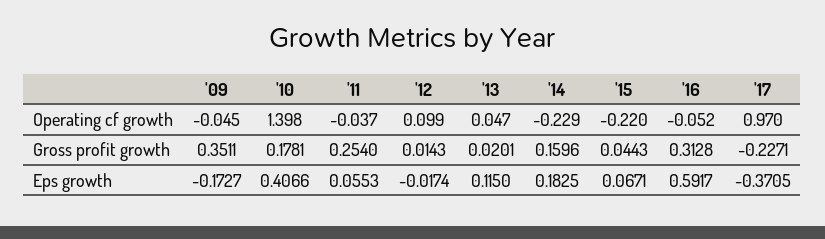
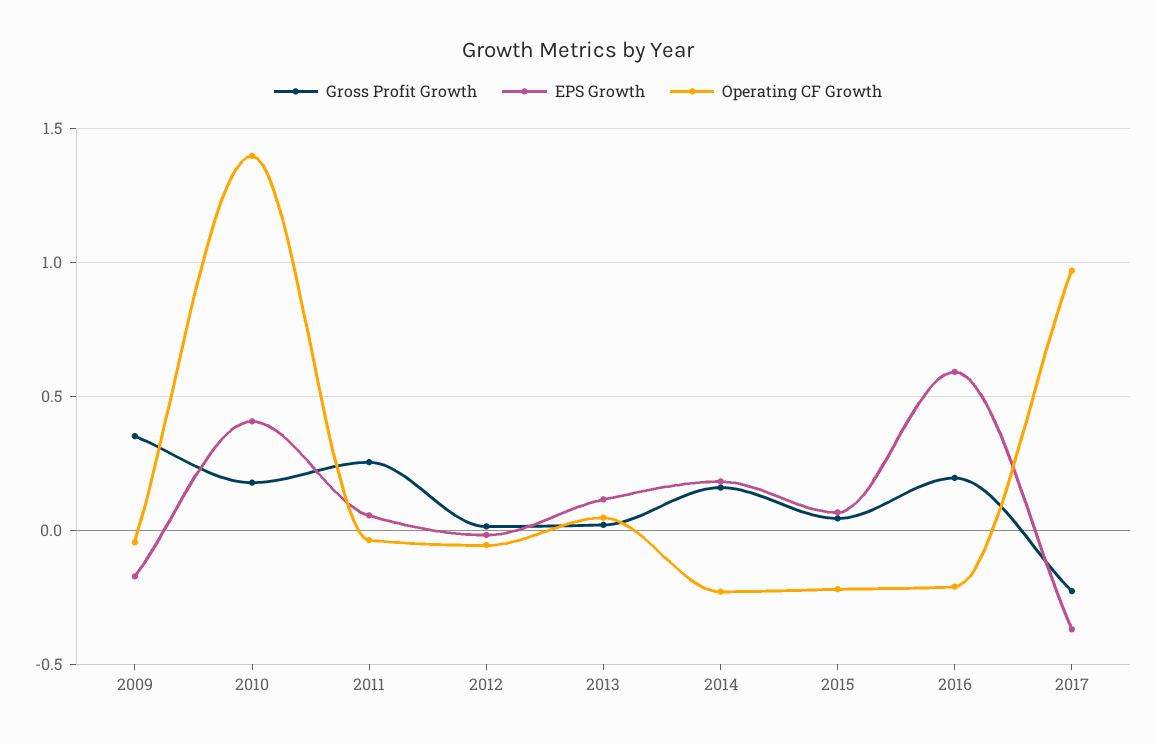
  {
    "Operating cf growth": {
      "'09": -0.045,
      "'10": 1.398,
      "'11": -0.037,
-     "'12": 0.099,
+     "'12": -0.05,
      "'13": 0.047,
      "'14": -0.229,
      "'15": -0.22,
-     "'16": -0.052,
+     "'16": -0.2,
      "'17": 0.97
    },
    "Gross profit growth": {
      "'09": 0.3511,
      "'10": 0.1781,
      "'11": 0.254,
      "'12": 0.0143,
      "'13": 0.0201,
      "'14": 0.1596,
      "'15": 0.0443,
-     "'16": 0.3128,
+     "'16": 0.2,
      "'17": -0.2271
    },
    "Eps growth": {
      "'09": -0.1727,
      "'10": 0.4066,
      "'11": 0.0553,
      "'12": -0.0174,
      "'13": 0.115,
      "'14": 0.1825,
      "'15": 0.0671,
      "'16": 0.5917,
      "'17": -0.3705
    }
  }

